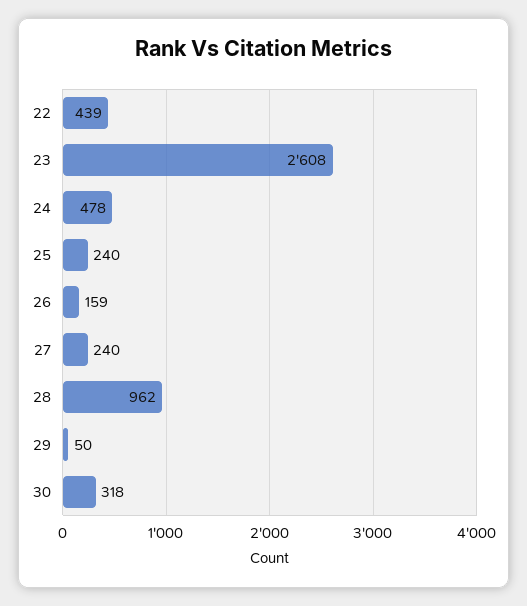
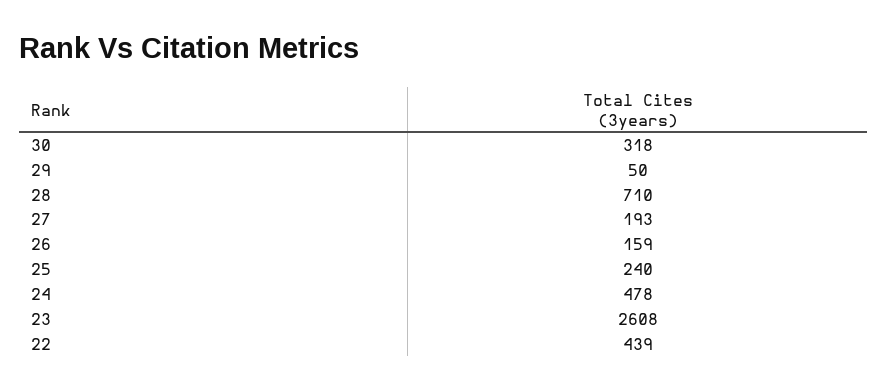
  {
    "22": 439,
    "23": 2608,
    "24": 478,
    "25": 240,
    "26": 159,
-   "27": 240,
+   "27": 193,
-   "28": 962,
+   "28": 710,
    "29": 50,
    "30": 318
  }

